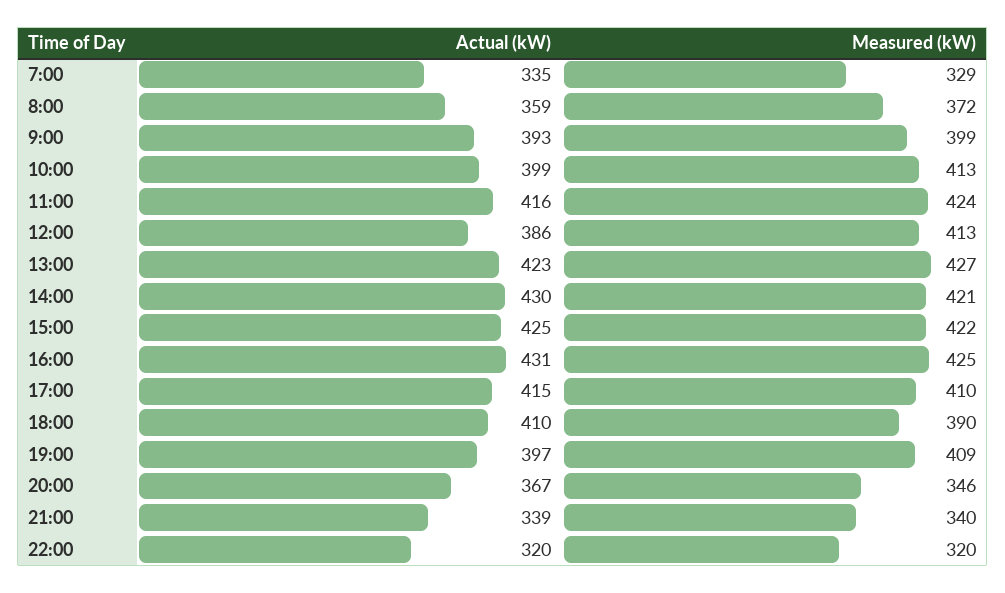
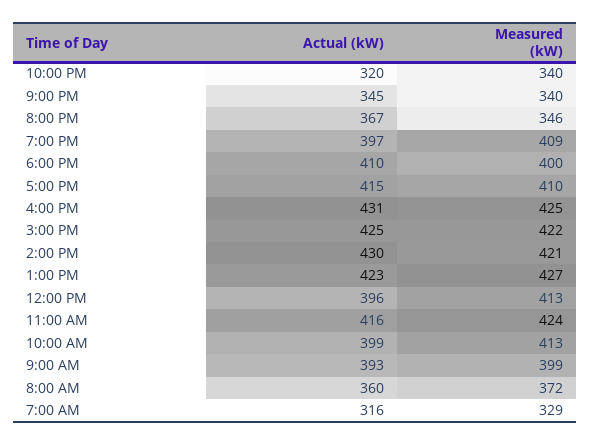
  {
    "Actual (kW)": {
-     "7:00": 335,
+     "7:00": 316,
-     "8:00": 359,
+     "8:00": 360,
      "9:00": 393,
      "10:00": 399,
      "11:00": 416,
-     "12:00": 386,
+     "12:00": 396,
      "13:00": 423,
      "14:00": 430,
      "15:00": 425,
      "16:00": 431,
      "17:00": 415,
      "18:00": 410,
      "19:00": 397,
      "20:00": 367,
-     "21:00": 339,
+     "21:00": 345,
      "22:00": 320
    },
    "Measured (kW)": {
      "7:00": 329,
      "8:00": 372,
      "9:00": 399,
      "10:00": 413,
      "11:00": 424,
      "12:00": 413,
      "13:00": 427,
      "14:00": 421,
      "15:00": 422,
      "16:00": 425,
      "17:00": 410,
-     "18:00": 390,
+     "18:00": 400,
      "19:00": 409,
      "20:00": 346,
      "21:00": 340,
-     "22:00": 320
+     "22:00": 340
    }
  }

